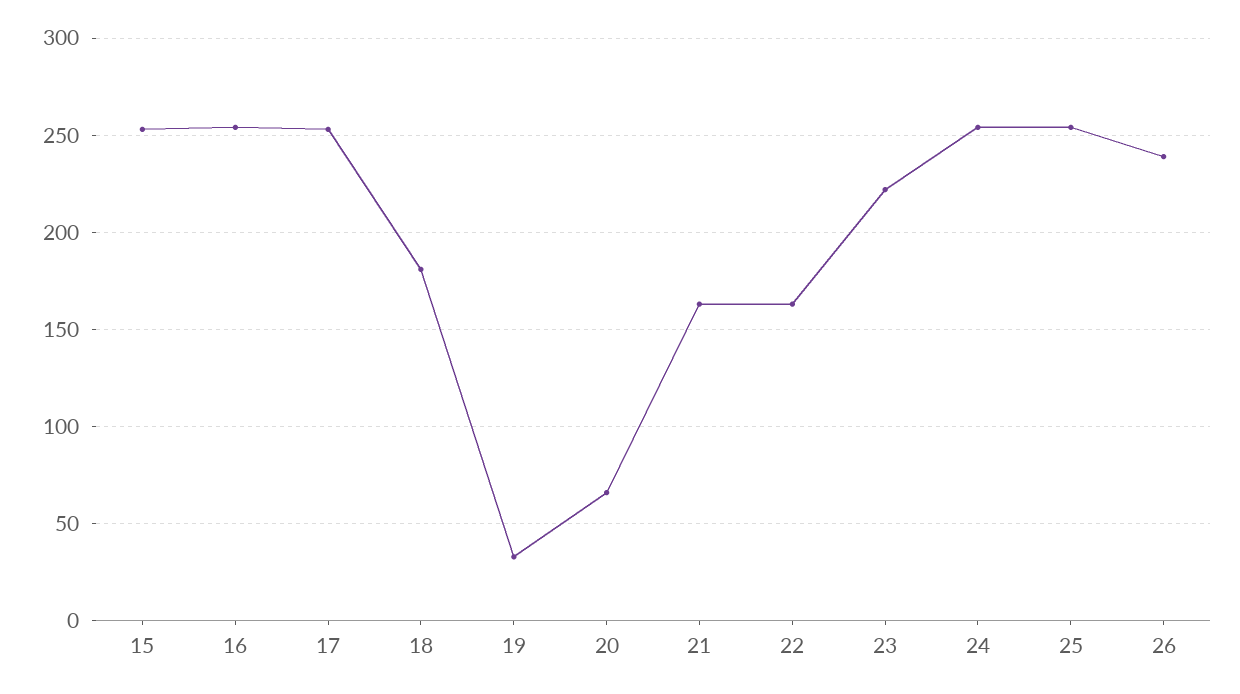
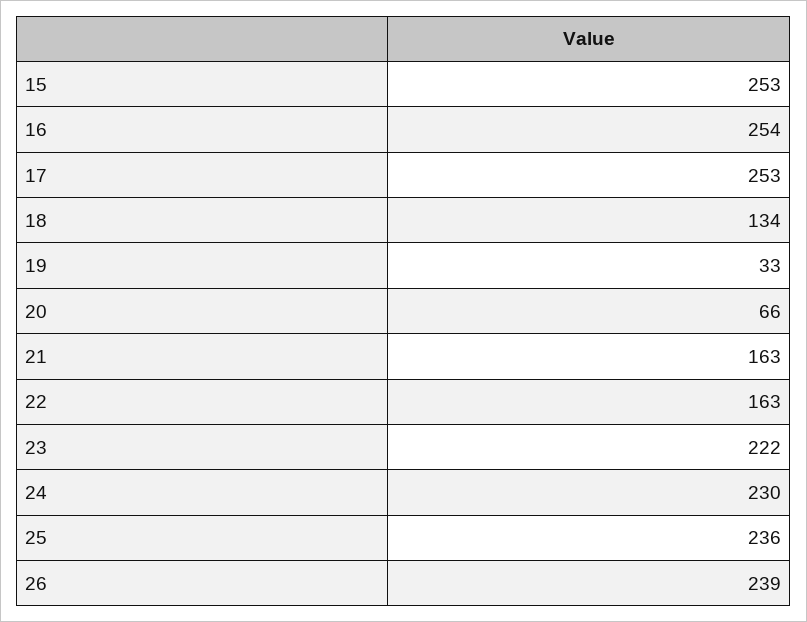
  {
    "15": 253,
    "16": 254,
    "17": 253,
-   "18": 180,
+   "18": 134,
    "19": 33,
    "20": 66,
    "21": 163,
    "22": 163,
    "23": 222,
-   "24": 255,
+   "24": 230,
-   "25": 255,
+   "25": 236,
    "26": 239
  }

